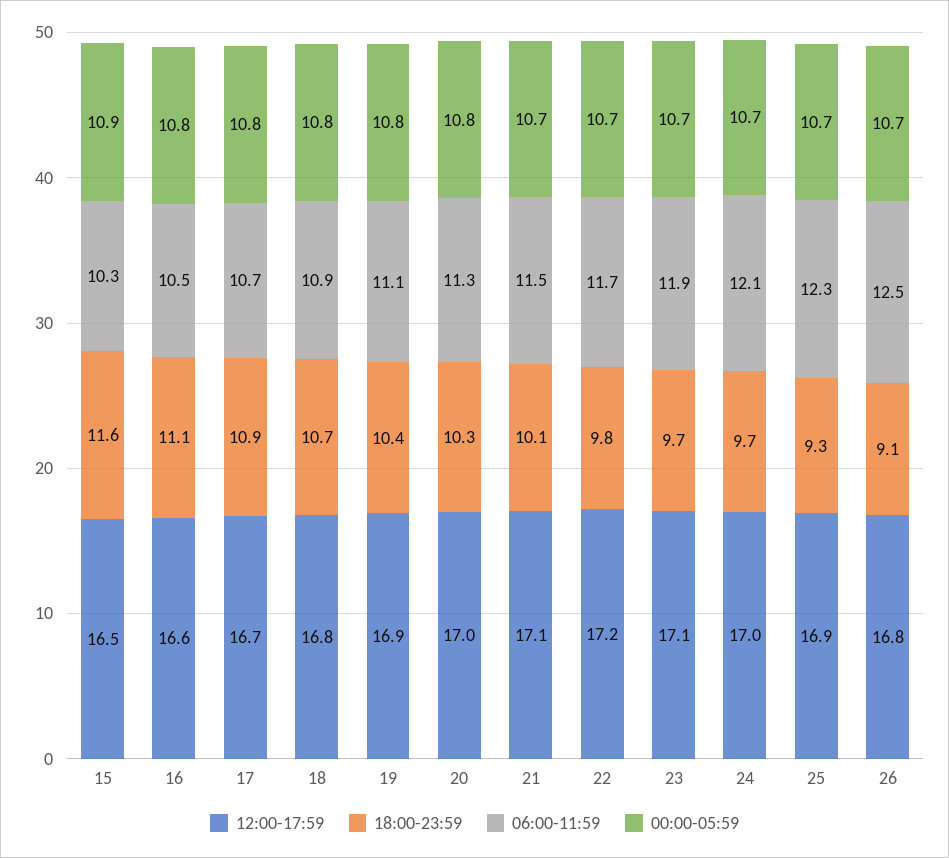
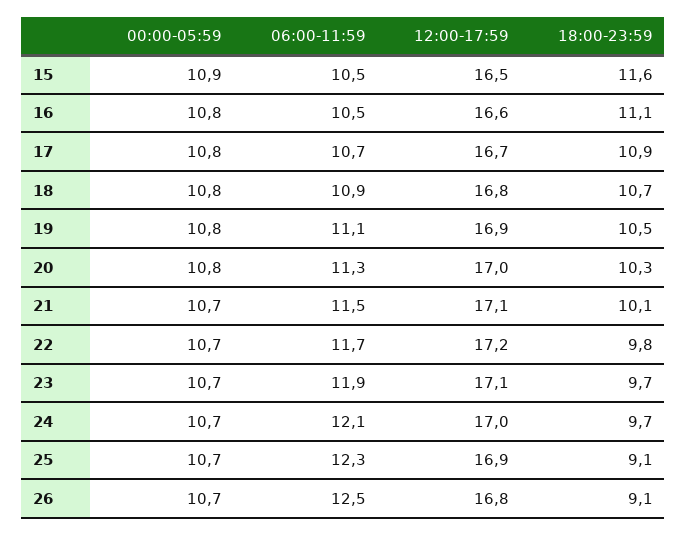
  {
    "12:00-17:59": {
      "15": 16.5,
      "16": 16.6,
      "17": 16.7,
      "18": 16.8,
      "19": 16.9,
      "20": 17,
      "21": 17.1,
      "22": 17.2,
      "23": 17.1,
      "24": 17,
      "25": 16.9,
      "26": 16.8
    },
    "18:00-23:59": {
      "15": 11.6,
      "16": 11.1,
      "17": 10.9,
      "18": 10.7,
-     "19": 10.4,
+     "19": 10.5,
      "20": 10.3,
      "21": 10.1,
      "22": 9.8,
      "23": 9.7,
      "24": 9.7,
-     "25": 9.3,
+     "25": 9.1,
      "26": 9.1
    },
    "06:00-11:59": {
-     "15": 10.3,
+     "15": 10.5,
      "16": 10.5,
      "17": 10.7,
      "18": 10.9,
      "19": 11.1,
      "20": 11.3,
      "21": 11.5,
      "22": 11.7,
      "23": 11.9,
      "24": 12.1,
      "25": 12.3,
      "26": 12.5
    },
    "00:00-05:59": {
      "15": 10.9,
      "16": 10.8,
      "17": 10.8,
      "18": 10.8,
      "19": 10.8,
      "20": 10.8,
      "21": 10.7,
      "22": 10.7,
      "23": 10.7,
      "24": 10.7,
      "25": 10.7,
      "26": 10.7
    }
  }

